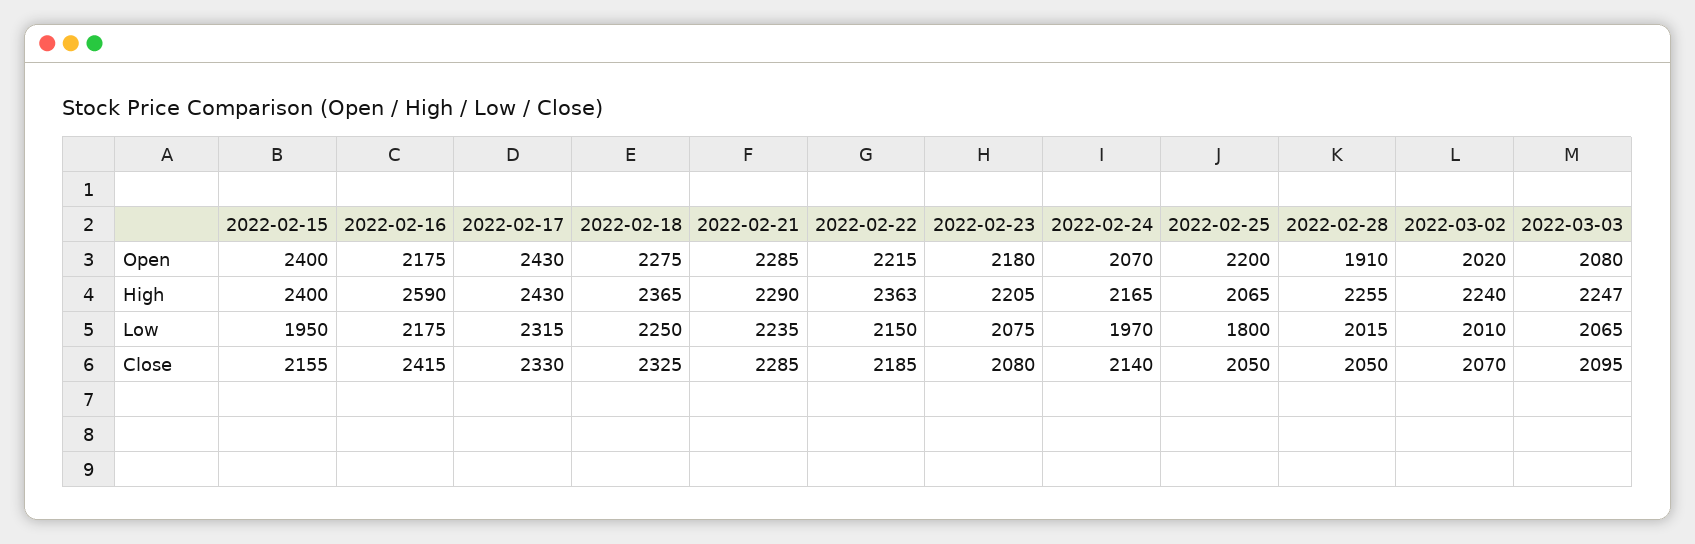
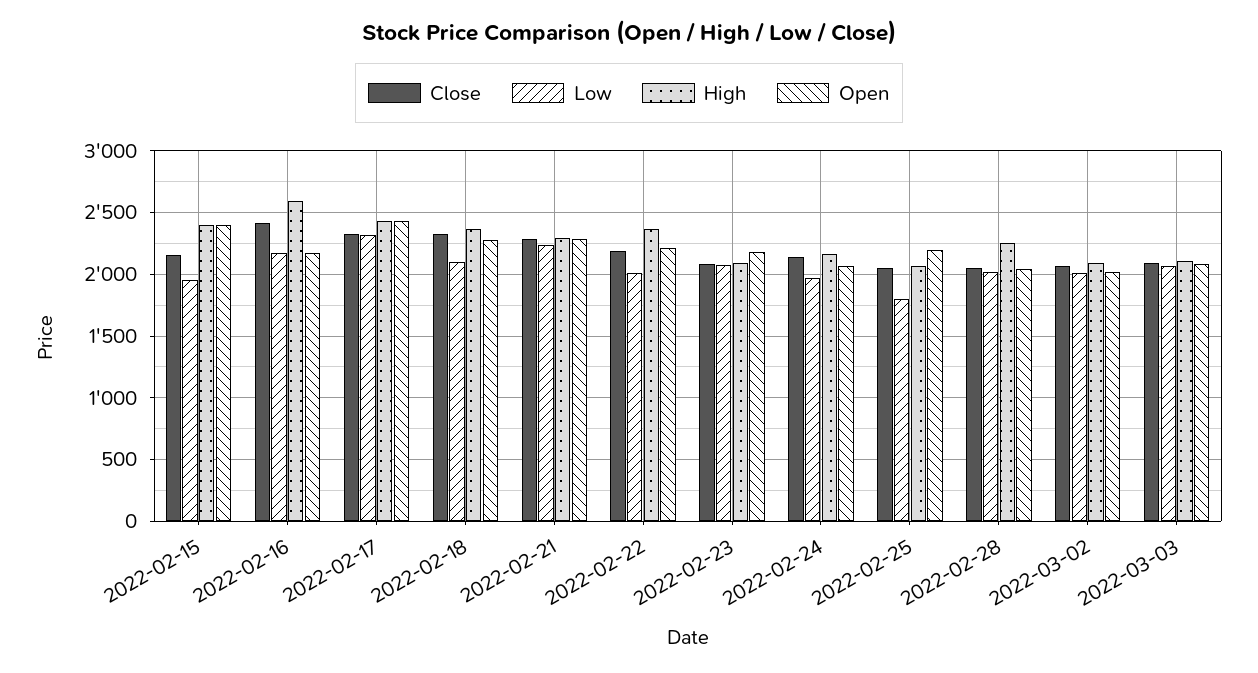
  {
    "Open": {
      "2022-02-15": 2400,
      "2022-02-16": 2175,
      "2022-02-17": 2430,
      "2022-02-18": 2275,
      "2022-02-21": 2285,
      "2022-02-22": 2215,
      "2022-02-23": 2180,
      "2022-02-24": 2070,
      "2022-02-25": 2200,
-     "2022-02-28": 1910,
+     "2022-02-28": 2050,
      "2022-03-02": 2020,
      "2022-03-03": 2080
    },
    "High": {
      "2022-02-15": 2400,
      "2022-02-16": 2590,
      "2022-02-17": 2430,
      "2022-02-18": 2365,
      "2022-02-21": 2290,
      "2022-02-22": 2363,
-     "2022-02-23": 2205,
+     "2022-02-23": 2100,
      "2022-02-24": 2165,
      "2022-02-25": 2065,
      "2022-02-28": 2255,
-     "2022-03-02": 2240,
+     "2022-03-02": 2100,
-     "2022-03-03": 2247
+     "2022-03-03": 2100
    },
    "Low": {
      "2022-02-15": 1950,
      "2022-02-16": 2175,
      "2022-02-17": 2315,
-     "2022-02-18": 2250,
+     "2022-02-18": 2100,
      "2022-02-21": 2235,
-     "2022-02-22": 2150,
+     "2022-02-22": 2000,
      "2022-02-23": 2075,
      "2022-02-24": 1970,
      "2022-02-25": 1800,
      "2022-02-28": 2015,
      "2022-03-02": 2010,
      "2022-03-03": 2065
    },
    "Close": {
      "2022-02-15": 2155,
      "2022-02-16": 2415,
      "2022-02-17": 2330,
      "2022-02-18": 2325,
      "2022-02-21": 2285,
      "2022-02-22": 2185,
      "2022-02-23": 2080,
      "2022-02-24": 2140,
      "2022-02-25": 2050,
      "2022-02-28": 2050,
      "2022-03-02": 2070,
      "2022-03-03": 2095
    }
  }

